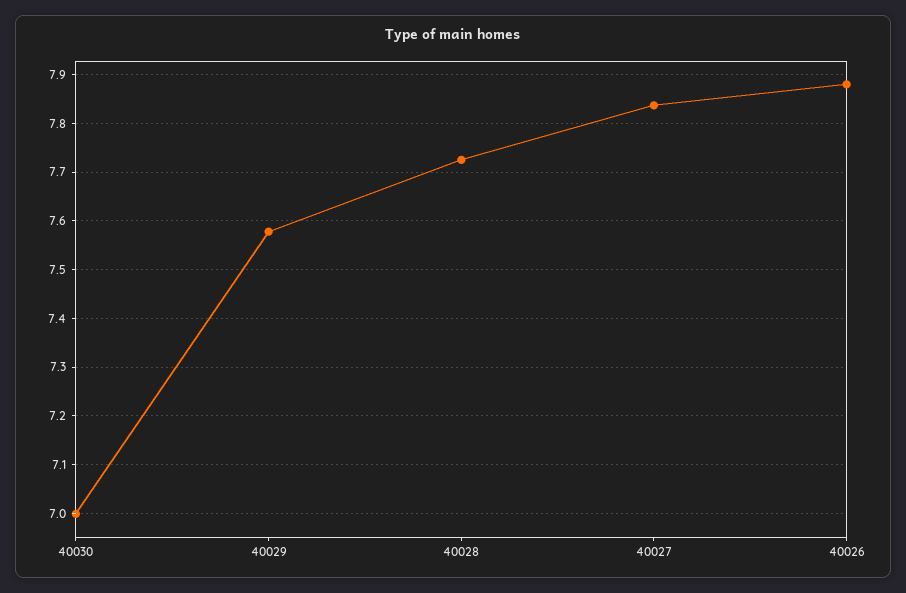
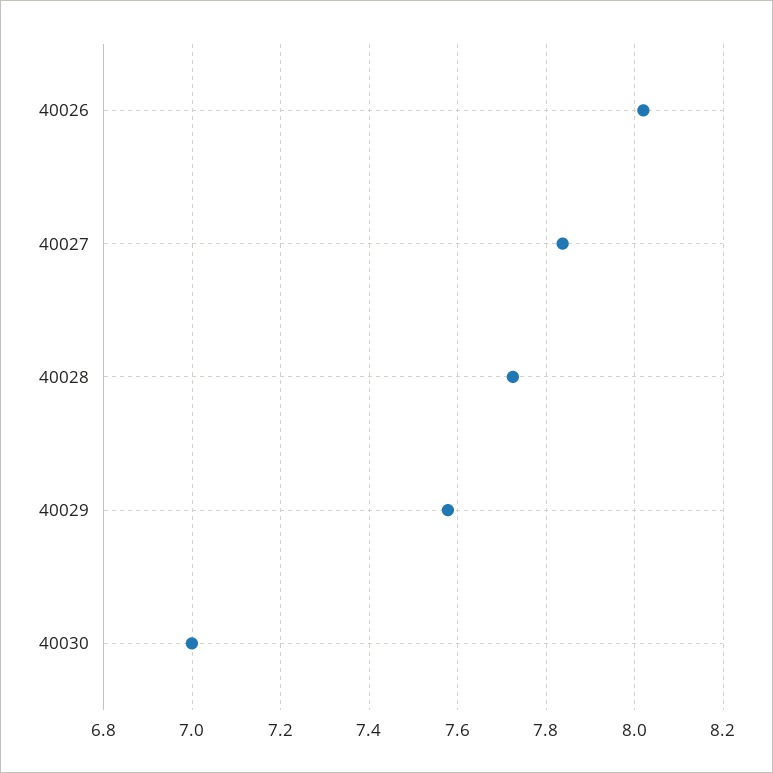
  {
    "40030": 7,
    "40029": 7.58,
    "40028": 7.72,
    "40027": 7.84,
-   "40026": 7.88
+   "40026": 8.02
  }

